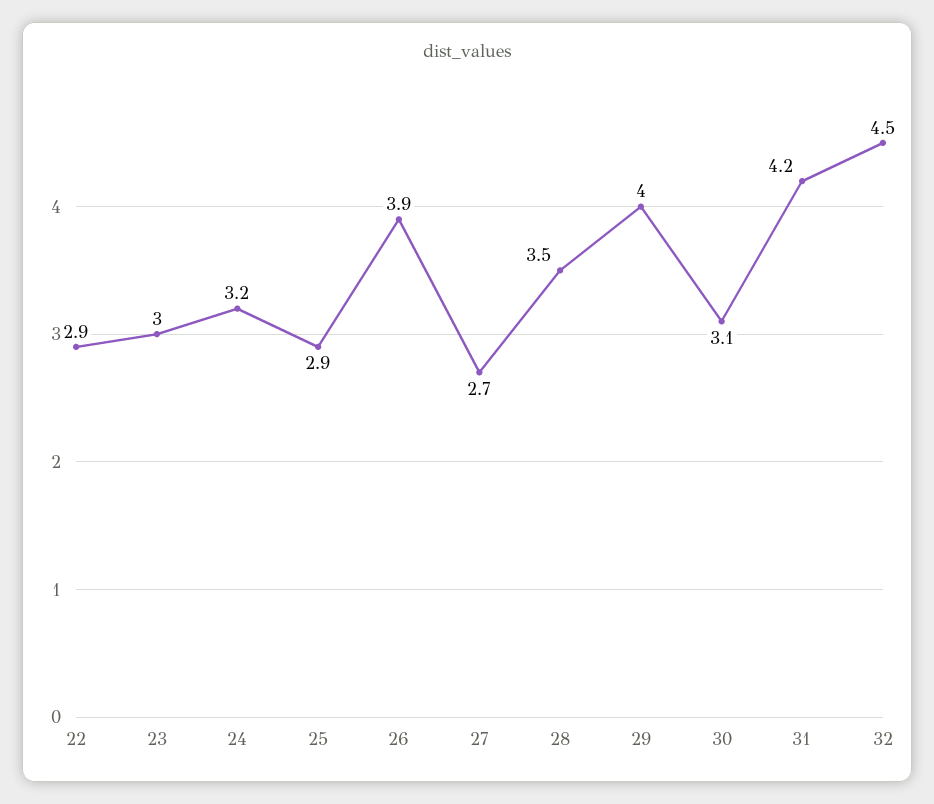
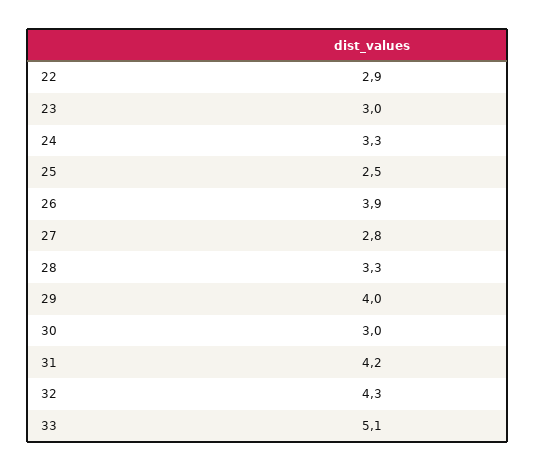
  {
    "22": 2.9,
    "23": 3,
-   "24": 3.2,
+   "24": 3.3,
-   "25": 2.9,
+   "25": 2.5,
    "26": 3.9,
-   "27": 2.7,
+   "27": 2.8,
-   "28": 3.5,
+   "28": 3.3,
    "29": 4,
-   "30": 3.1,
+   "30": 3,
    "31": 4.2,
-   "32": 4.5
+   "32": 4.3,
+   "33": 5.1
  }

